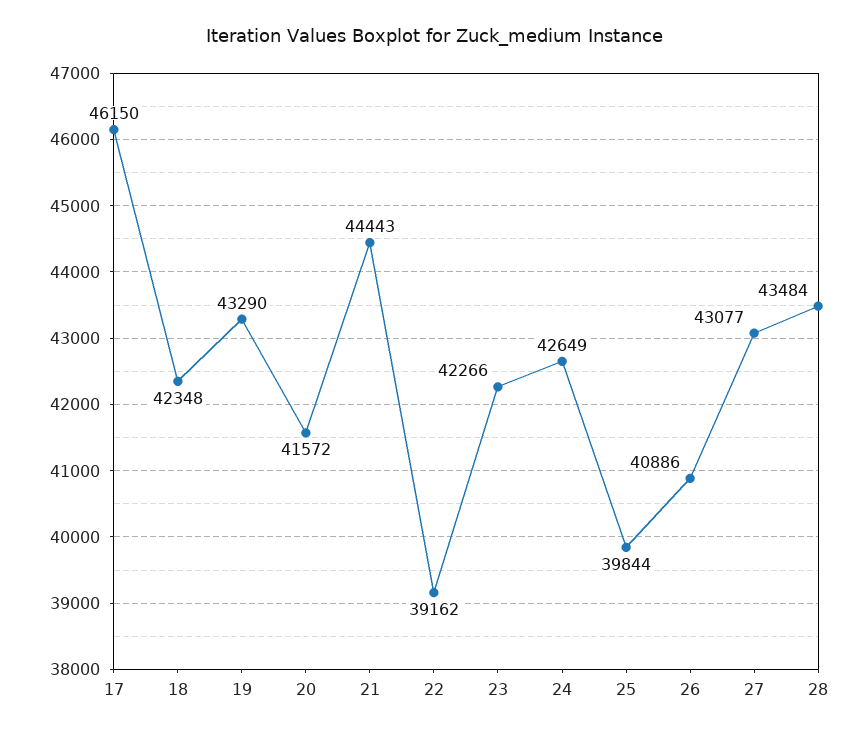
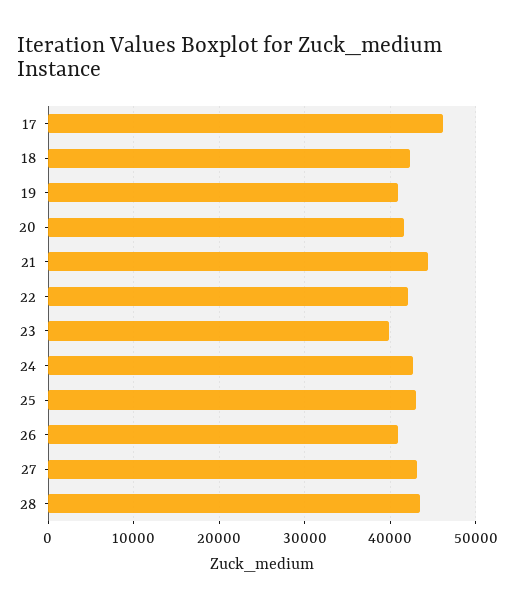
  {
    "17": 46150,
    "18": 42348,
-   "19": 43290,
+   "19": 41000,
    "20": 41572,
    "21": 44443,
-   "22": 39162,
+   "22": 42000,
-   "23": 42266,
+   "23": 40000,
    "24": 42649,
-   "25": 39844,
+   "25": 43000,
    "26": 40886,
    "27": 43077,
    "28": 43484
  }

